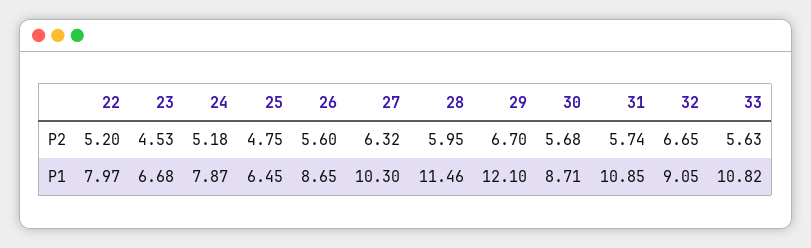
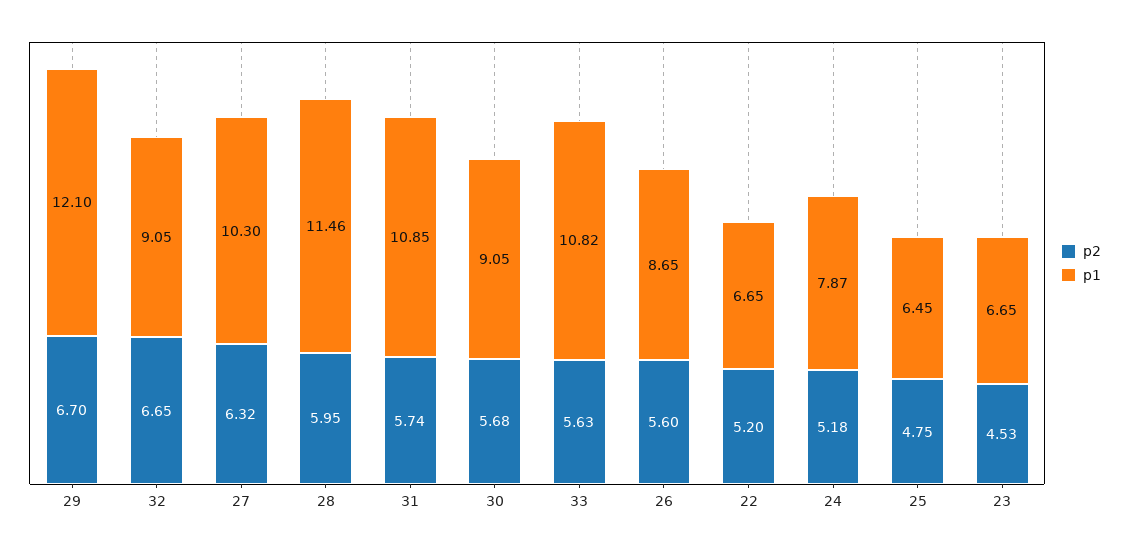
  {
    "P2": {
      "22": 5.2,
      "23": 4.53,
      "24": 5.18,
      "25": 4.75,
      "26": 5.6,
      "27": 6.32,
      "28": 5.95,
      "29": 6.7,
      "30": 5.68,
      "31": 5.74,
      "32": 6.65,
      "33": 5.63
    },
    "P1": {
-     "22": 7.97,
+     "22": 6.65,
-     "23": 6.68,
+     "23": 6.65,
      "24": 7.87,
      "25": 6.45,
      "26": 8.65,
      "27": 10.3,
      "28": 11.46,
      "29": 12.1,
-     "30": 8.71,
+     "30": 9.05,
      "31": 10.85,
      "32": 9.05,
      "33": 10.82
    }
  }

